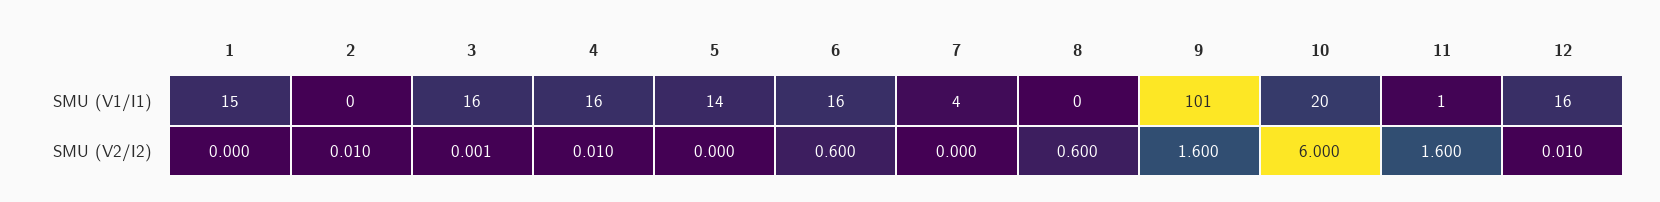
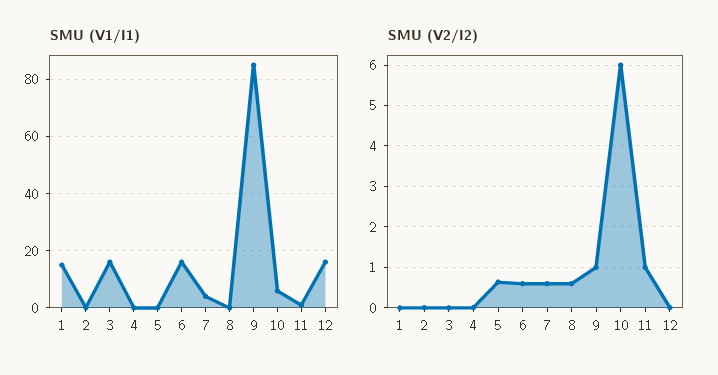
  {
    "SMU (V1/I1)": {
      "1": 15,
      "2": 0,
      "3": 16,
-     "4": 16,
+     "4": 0,
-     "5": 14,
+     "5": 0,
      "6": 16,
      "7": 4,
      "8": 0,
-     "9": 101,
+     "9": 85,
-     "10": 20,
+     "10": 5,
      "11": 1,
      "12": 16
    },
    "SMU (V2/I2)": {
      "1": 0,
      "2": 0.01,
      "3": 0.001,
      "4": 0.01,
-     "5": 0,
+     "5": 0.6,
      "6": 0.6,
-     "7": 0,
+     "7": 0.6,
      "8": 0.6,
-     "9": 1.6,
+     "9": 1,
      "10": 6,
-     "11": 1.6,
+     "11": 1,
      "12": 0.01
    }
  }

